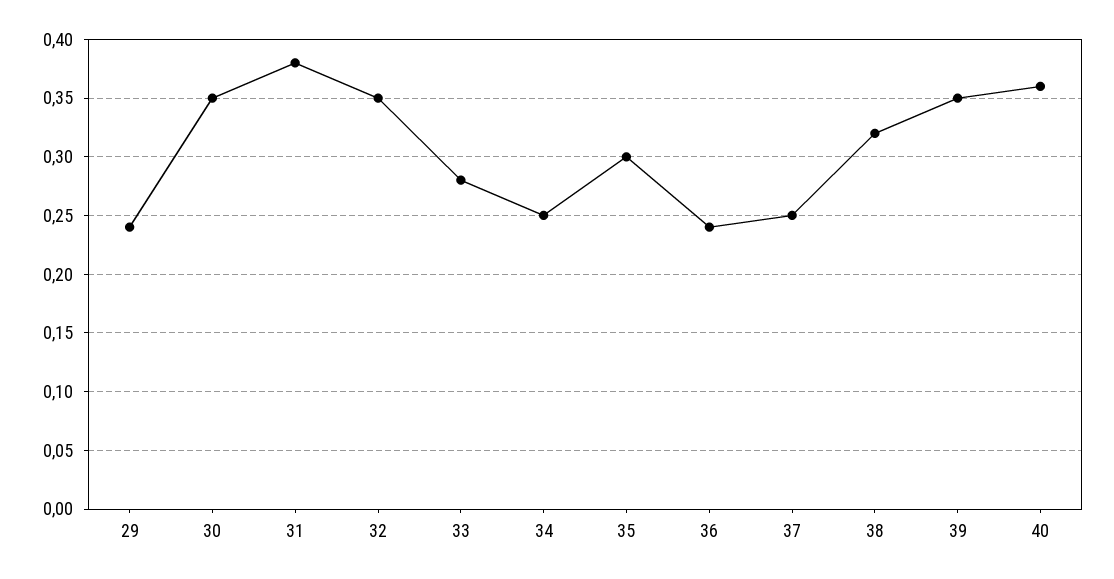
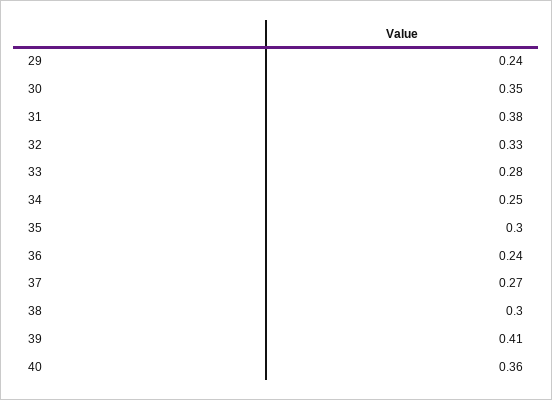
  {
    "29": 0.24,
    "30": 0.35,
    "31": 0.38,
-   "32": 0.35,
+   "32": 0.33,
    "33": 0.28,
    "34": 0.25,
    "35": 0.3,
    "36": 0.24,
-   "37": 0.25,
+   "37": 0.27,
-   "38": 0.32,
+   "38": 0.3,
-   "39": 0.35,
+   "39": 0.41,
    "40": 0.36
  }

